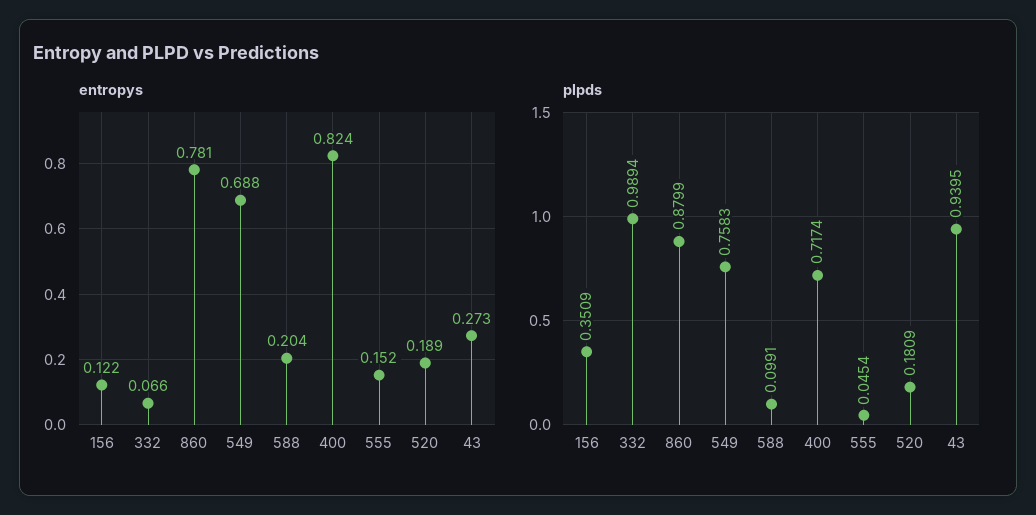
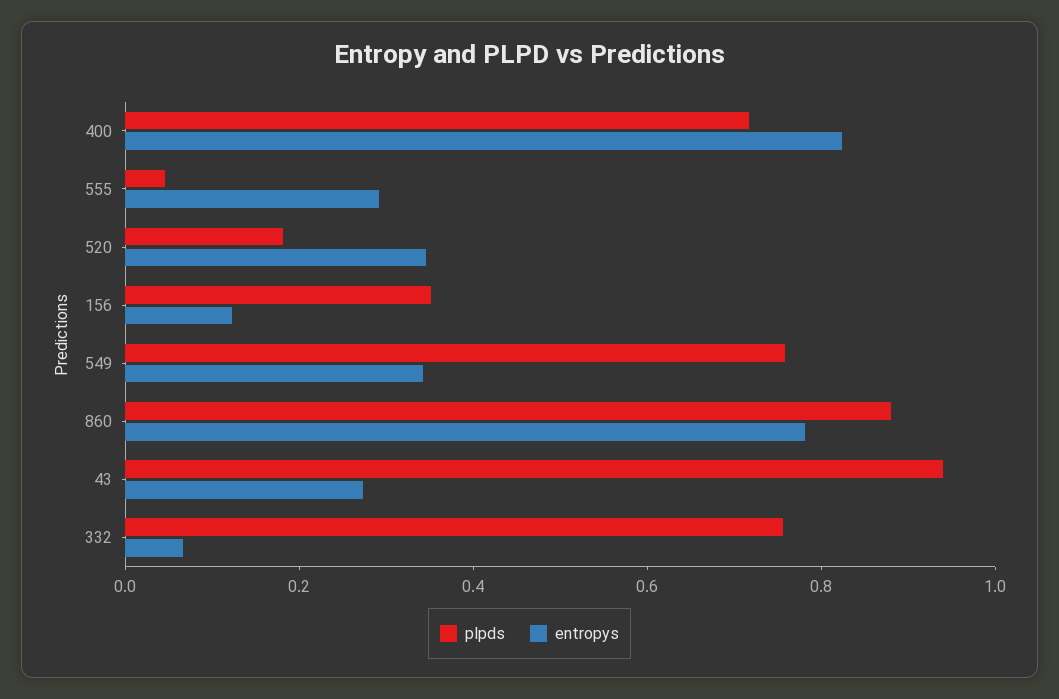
  {
    "entropys": {
      "156": 0.122,
      "332": 0.066,
      "860": 0.781,
-     "549": 0.688,
+     "549": 0.35,
-     "588": 0.204,
      "400": 0.824,
-     "555": 0.152,
+     "555": 0.3,
-     "520": 0.189,
+     "520": 0.35,
      "43": 0.273
    },
    "plpds": {
      "156": 0.3509,
-     "332": 0.9894,
+     "332": 0.75,
      "860": 0.8799,
      "549": 0.7583,
-     "588": 0.0991,
      "400": 0.7174,
      "555": 0.0454,
      "520": 0.1809,
      "43": 0.9395
    }
  }

